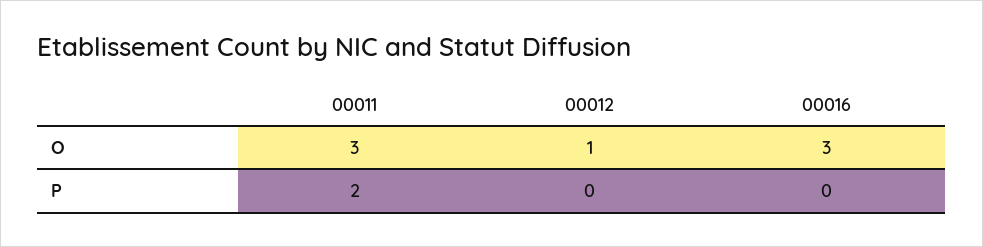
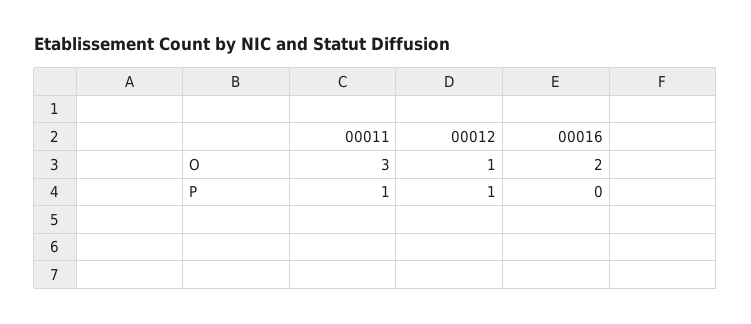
  {
    "00011": {
      "O": 3,
-     "P": 2
+     "P": 1
    },
    "00012": {
      "O": 1,
-     "P": 0
+     "P": 1
    },
    "00016": {
-     "O": 3,
+     "O": 2,
      "P": 0
    }
  }

